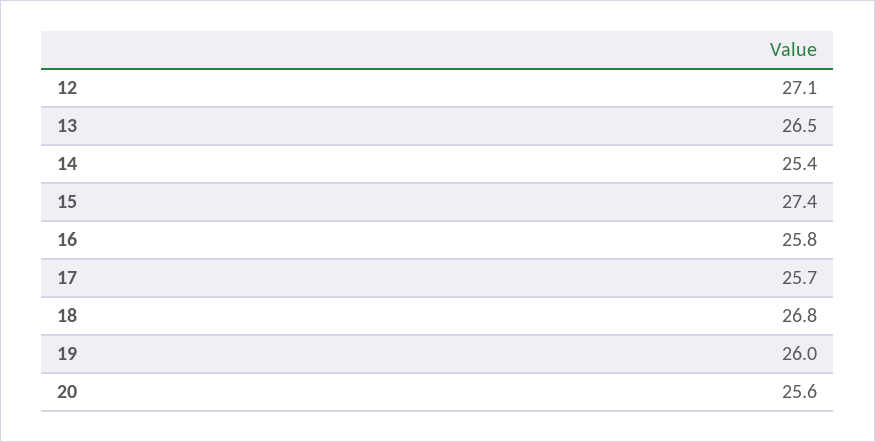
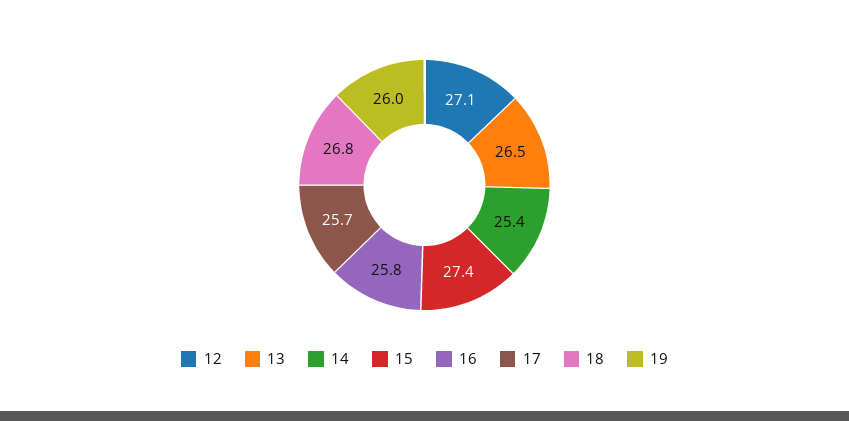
  {
    "12": 27.1,
    "13": 26.5,
    "14": 25.4,
    "15": 27.4,
    "16": 25.8,
    "17": 25.7,
    "18": 26.8,
-   "19": 26,
+   "19": 26
-   "20": 25.6
  }

